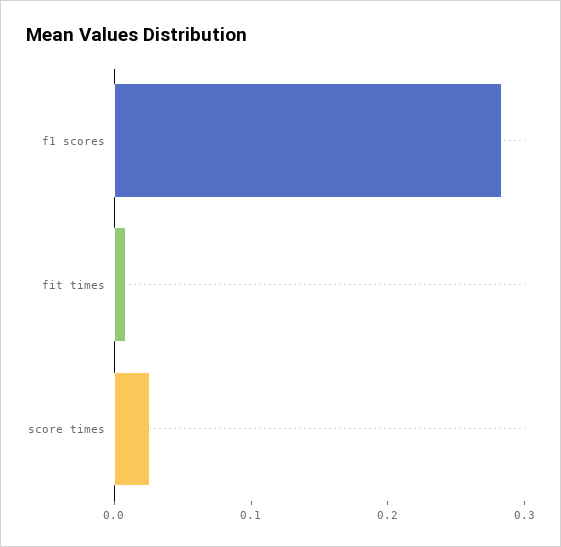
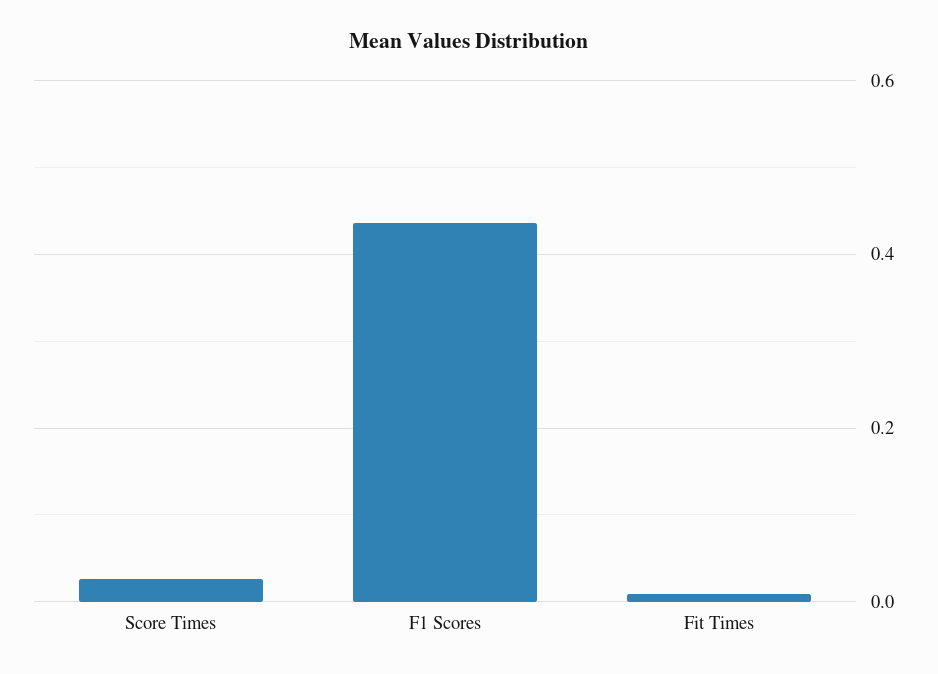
  {
-   "f1 scores": 0.28,
+   "f1 scores": 0.44,
    "fit times": 0,
    "score times": 0.02
  }

